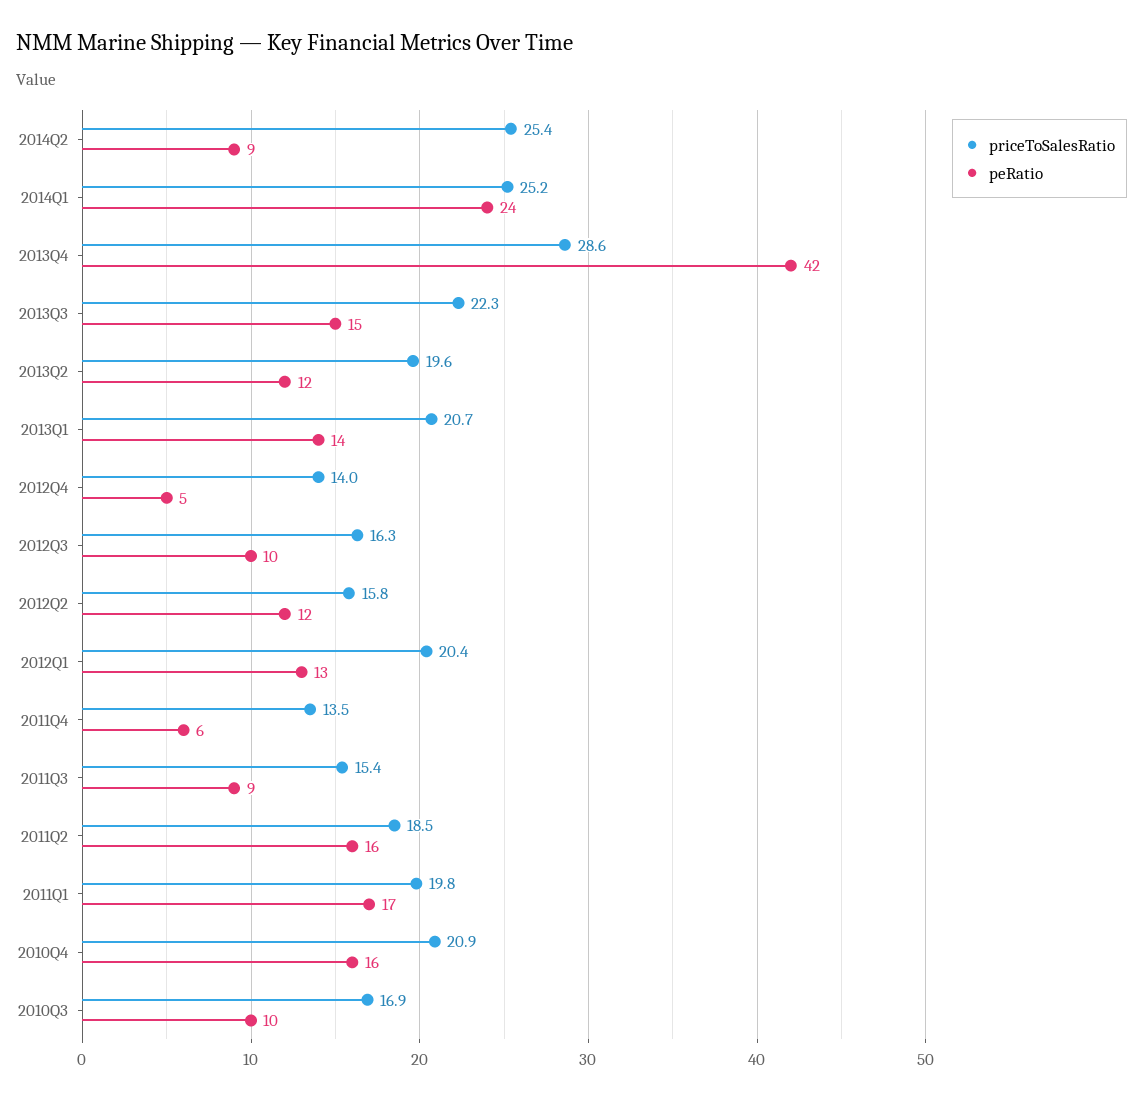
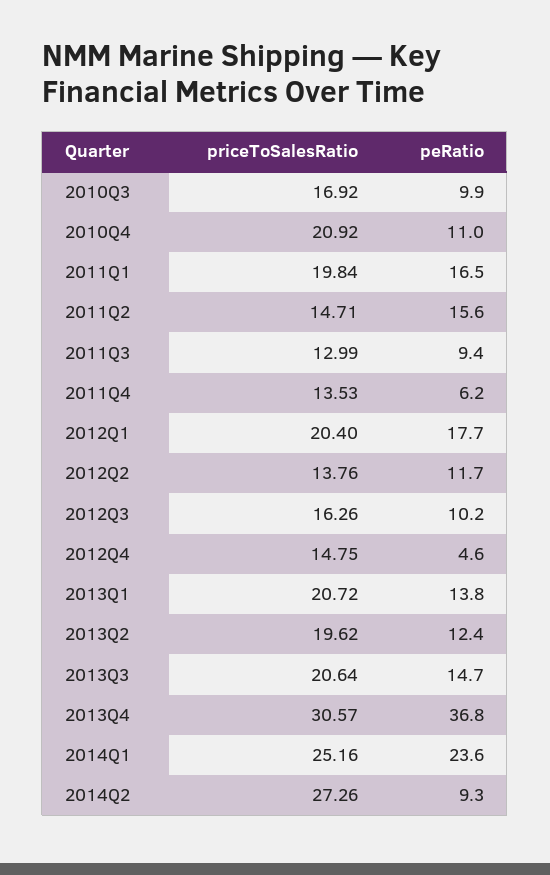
  {
    "priceToSalesRatio": {
-     "2014Q2": 25.4,
+     "2014Q2": 27.26,
      "2014Q1": 25.16,
-     "2013Q4": 28.6,
+     "2013Q4": 30.57,
-     "2013Q3": 22.3,
+     "2013Q3": 20.64,
      "2013Q2": 19.62,
      "2013Q1": 20.72,
-     "2012Q4": 14,
+     "2012Q4": 14.75,
      "2012Q3": 16.26,
-     "2012Q2": 15.8,
+     "2012Q2": 13.76,
      "2012Q1": 20.4,
      "2011Q4": 13.53,
-     "2011Q3": 15.4,
+     "2011Q3": 12.99,
-     "2011Q2": 18.5,
+     "2011Q2": 14.71,
      "2011Q1": 19.84,
      "2010Q4": 20.92,
      "2010Q3": 16.92
    },
    "peRatio": {
      "2014Q2": 9.3,
      "2014Q1": 23.6,
-     "2013Q4": 42,
+     "2013Q4": 36.8,
      "2013Q3": 14.7,
      "2013Q2": 12.4,
      "2013Q1": 13.8,
      "2012Q4": 4.6,
      "2012Q3": 10.2,
      "2012Q2": 11.7,
-     "2012Q1": 13,
+     "2012Q1": 17.7,
      "2011Q4": 6.2,
      "2011Q3": 9.4,
      "2011Q2": 15.6,
      "2011Q1": 16.5,
-     "2010Q4": 16,
+     "2010Q4": 11,
      "2010Q3": 9.9
    }
  }

